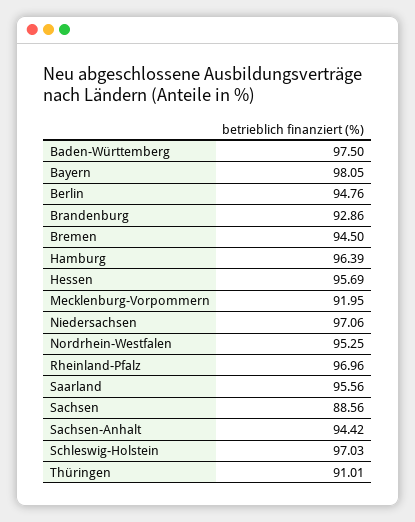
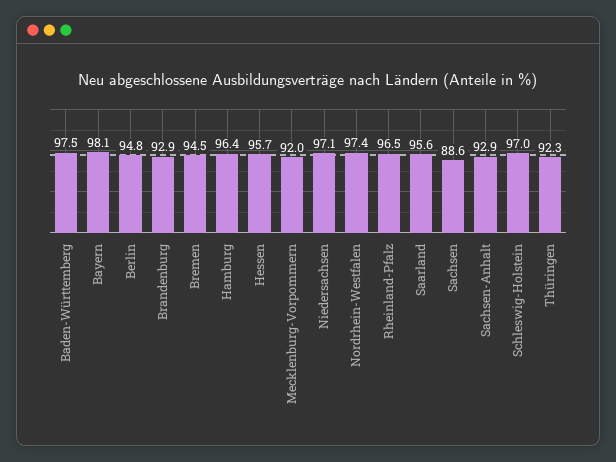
  {
    "Baden-Württemberg": 97.5,
    "Bayern": 98.05,
    "Berlin": 94.76,
    "Brandenburg": 92.86,
    "Bremen": 94.5,
    "Hamburg": 96.39,
    "Hessen": 95.69,
    "Mecklenburg-Vorpommern": 91.95,
    "Niedersachsen": 97.06,
-   "Nordrhein-Westfalen": 95.25,
+   "Nordrhein-Westfalen": 97.4,
-   "Rheinland-Pfalz": 96.96,
+   "Rheinland-Pfalz": 96.5,
    "Saarland": 95.56,
    "Sachsen": 88.56,
-   "Sachsen-Anhalt": 94.42,
+   "Sachsen-Anhalt": 92.9,
    "Schleswig-Holstein": 97.03,
-   "Thüringen": 91.01
+   "Thüringen": 92.3
  }

